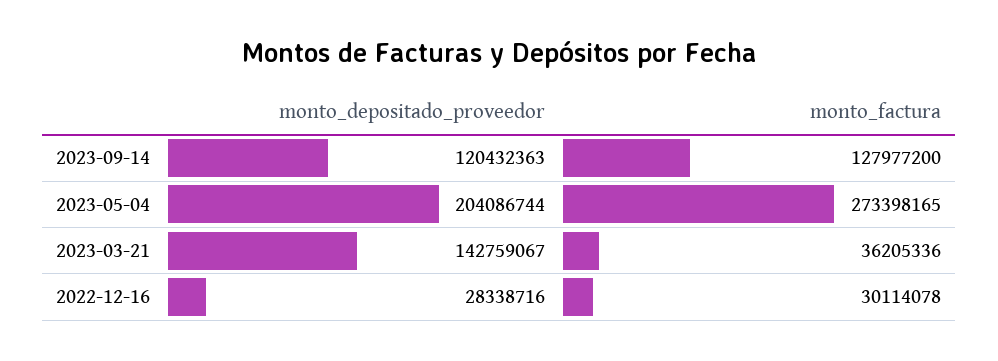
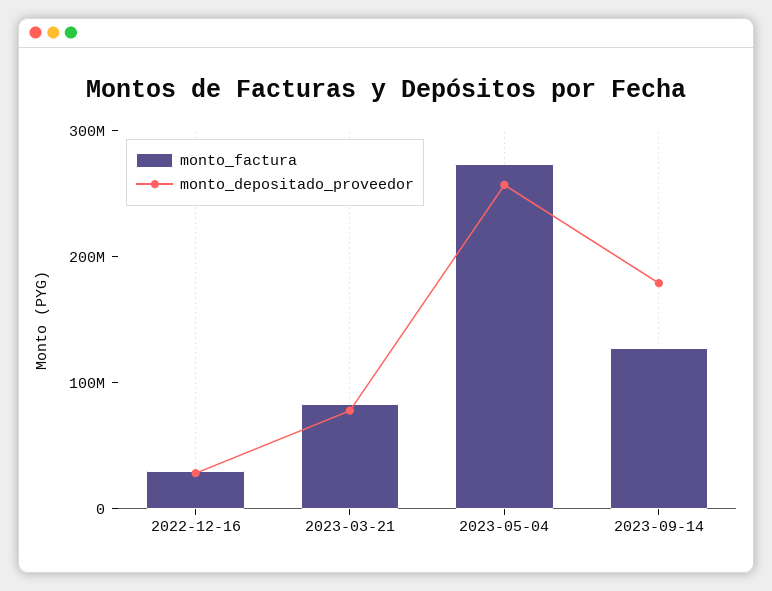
  {
    "monto_depositado_proveedor": {
-     "2023-09-14": 120432363,
+     "2023-09-14": 180000000,
-     "2023-05-04": 204086744,
+     "2023-05-04": 260000000,
-     "2023-03-21": 142759067,
+     "2023-03-21": 80000000,
      "2022-12-16": 28338716
    },
    "monto_factura": {
      "2023-09-14": 127977200,
      "2023-05-04": 273398165,
-     "2023-03-21": 36205336,
+     "2023-03-21": 80000000,
      "2022-12-16": 30114078
    }
  }

